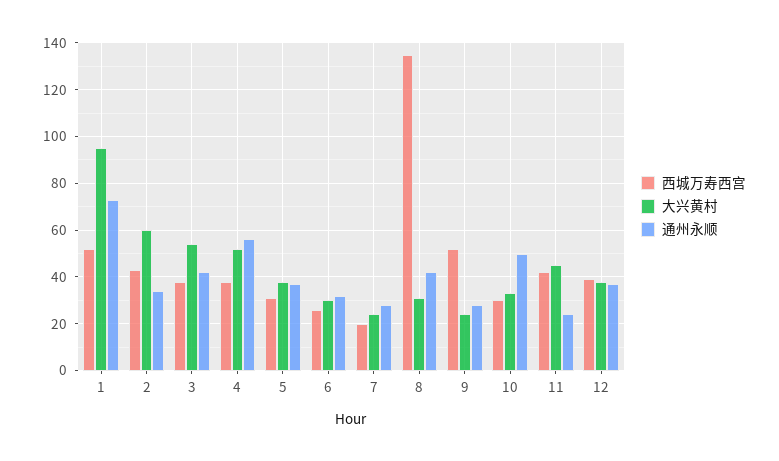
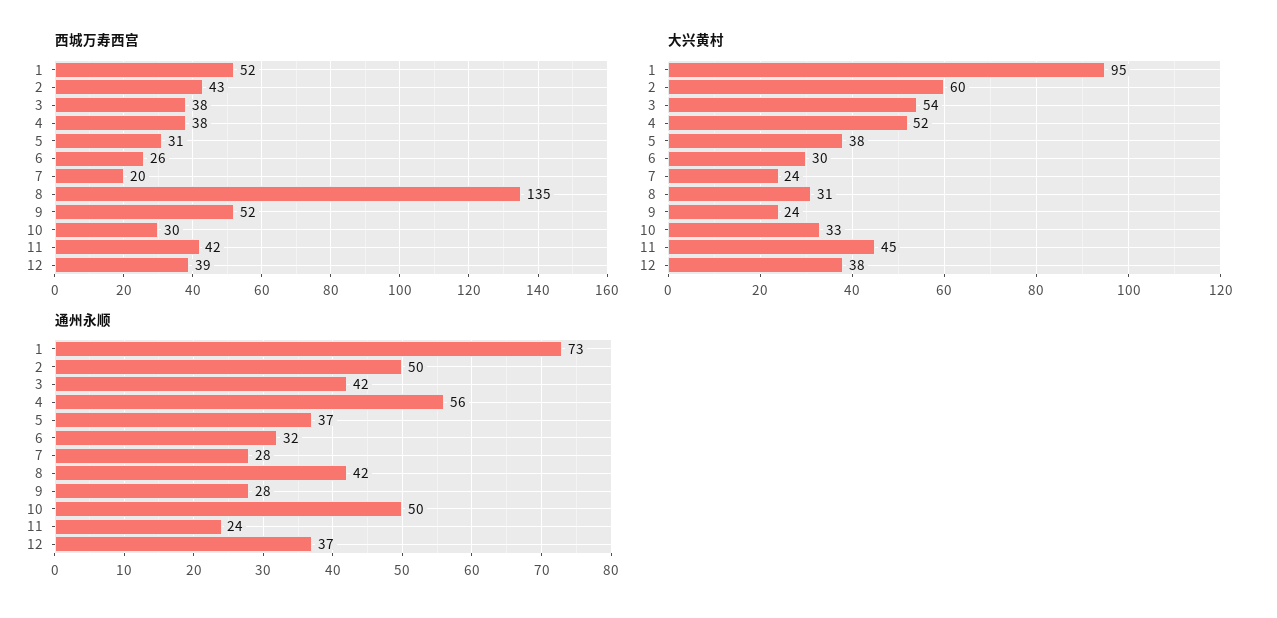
  {
    "西城万寿西宫": {
      "1": 52,
      "2": 43,
      "3": 38,
      "4": 38,
      "5": 31,
      "6": 26,
      "7": 20,
      "8": 135,
      "9": 52,
      "10": 30,
      "11": 42,
      "12": 39
    },
    "大兴黄村": {
      "1": 95,
      "2": 60,
      "3": 54,
      "4": 52,
      "5": 38,
      "6": 30,
      "7": 24,
      "8": 31,
      "9": 24,
      "10": 33,
      "11": 45,
      "12": 38
    },
    "通州永顺": {
      "1": 73,
-     "2": 35,
+     "2": 50,
      "3": 42,
      "4": 56,
      "5": 37,
      "6": 32,
      "7": 28,
      "8": 42,
      "9": 28,
      "10": 50,
      "11": 24,
      "12": 37
    }
  }

